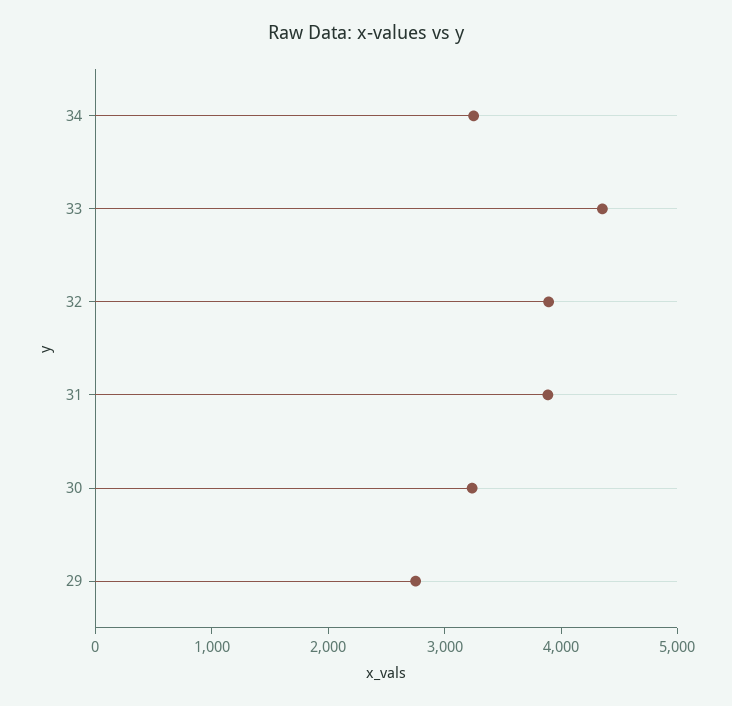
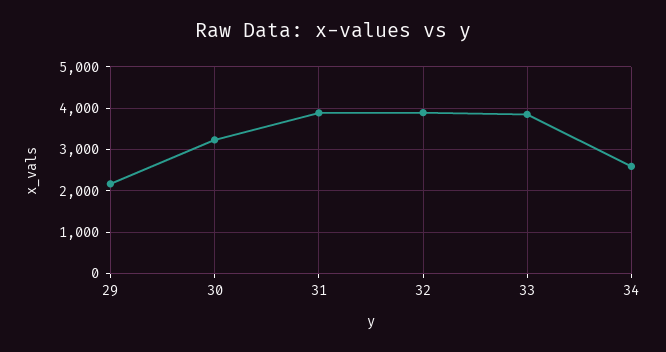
  {
-   "34": 3200,
+   "34": 2600,
-   "33": 4400,
+   "33": 3800,
    "32": 3800,
    "31": 3800,
    "30": 3200,
-   "29": 2800
+   "29": 2200
  }

